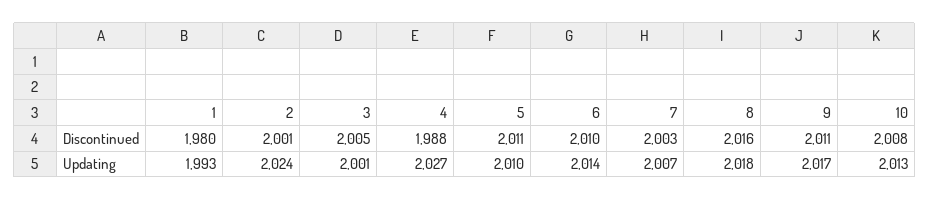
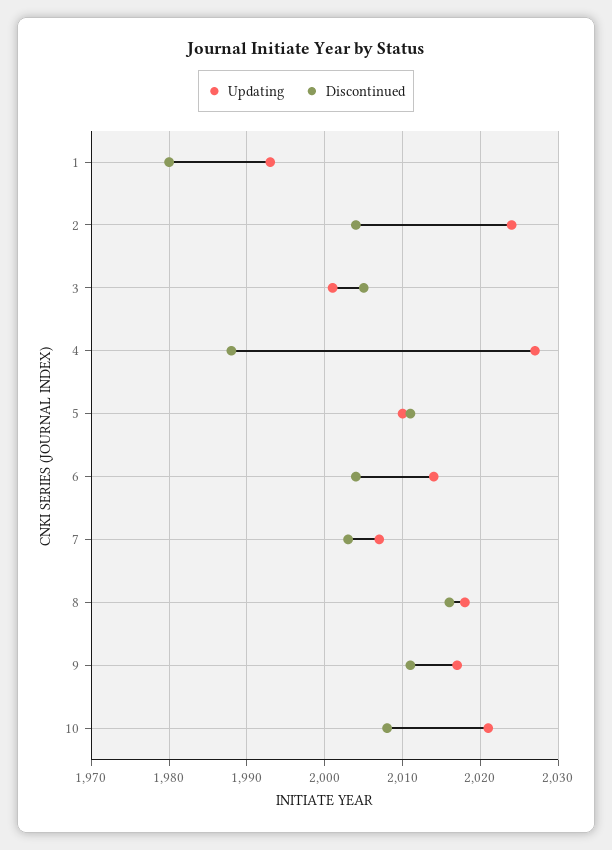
  {
    "Discontinued": {
      "1": 1980,
-     "2": 2001,
+     "2": 2004,
      "3": 2005,
      "4": 1988,
      "5": 2011,
-     "6": 2010,
+     "6": 2004,
      "7": 2003,
      "8": 2016,
      "9": 2011,
      "10": 2008
    },
    "Updating": {
      "1": 1993,
      "2": 2024,
      "3": 2001,
      "4": 2027,
      "5": 2010,
      "6": 2014,
      "7": 2007,
      "8": 2018,
      "9": 2017,
-     "10": 2013
+     "10": 2021
    }
  }

